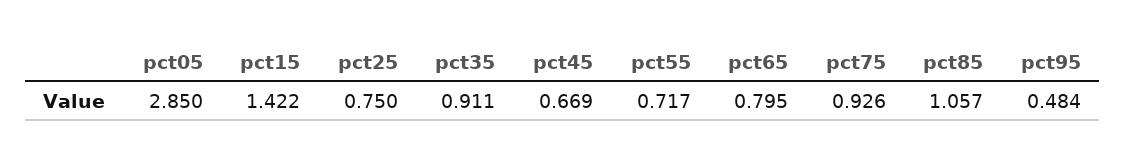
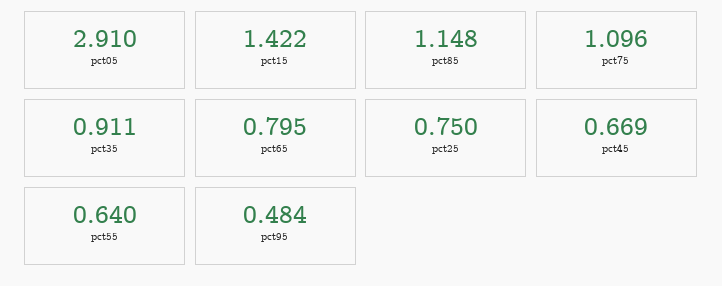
  {
-   "pct05": 2.85,
+   "pct05": 2.91,
    "pct15": 1.422,
    "pct25": 0.75,
    "pct35": 0.911,
    "pct45": 0.669,
-   "pct55": 0.717,
+   "pct55": 0.64,
    "pct65": 0.795,
-   "pct75": 0.926,
+   "pct75": 1.096,
-   "pct85": 1.057,
+   "pct85": 1.148,
    "pct95": 0.484
  }

